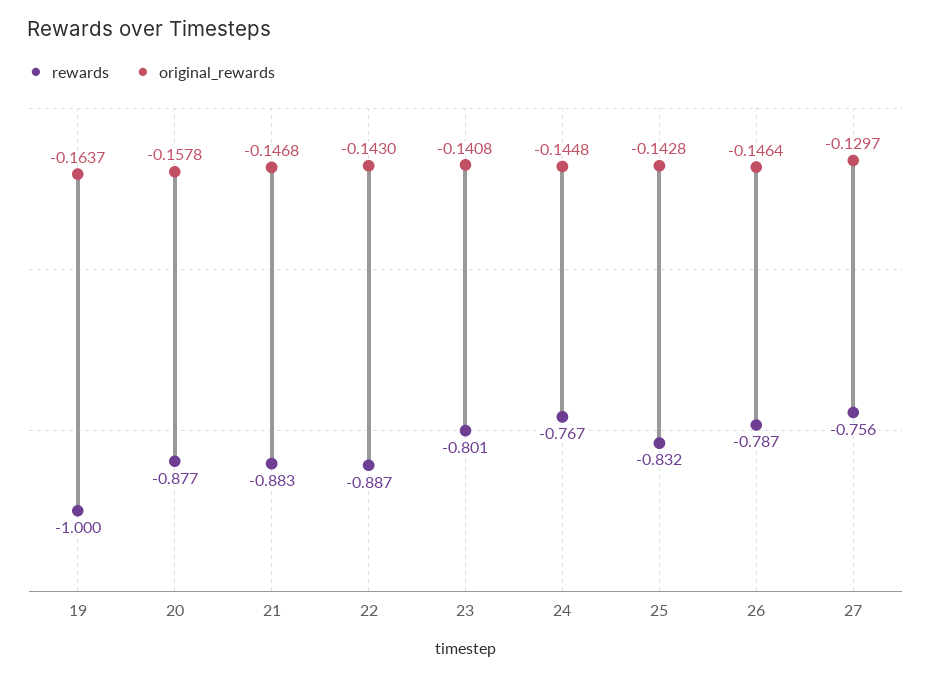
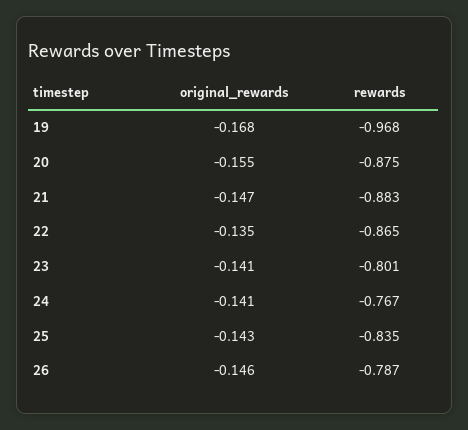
  {
    "rewards": {
-     "19": -1,
+     "19": -0.968,
-     "20": -0.877,
+     "20": -0.875,
      "21": -0.883,
-     "22": -0.887,
+     "22": -0.865,
      "23": -0.801,
      "24": -0.767,
-     "25": -0.832,
+     "25": -0.835,
-     "26": -0.787,
+     "26": -0.787
-     "27": -0.756
    },
    "original_rewards": {
-     "19": -0.1637,
+     "19": -0.168,
-     "20": -0.1578,
+     "20": -0.155,
      "21": -0.1468,
-     "22": -0.143,
+     "22": -0.135,
      "23": -0.1408,
-     "24": -0.1448,
+     "24": -0.141,
      "25": -0.1428,
-     "26": -0.1464,
+     "26": -0.1464
-     "27": -0.1297
    }
  }

